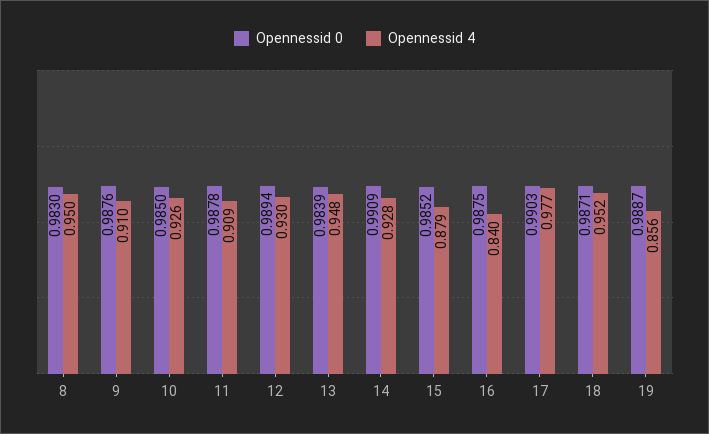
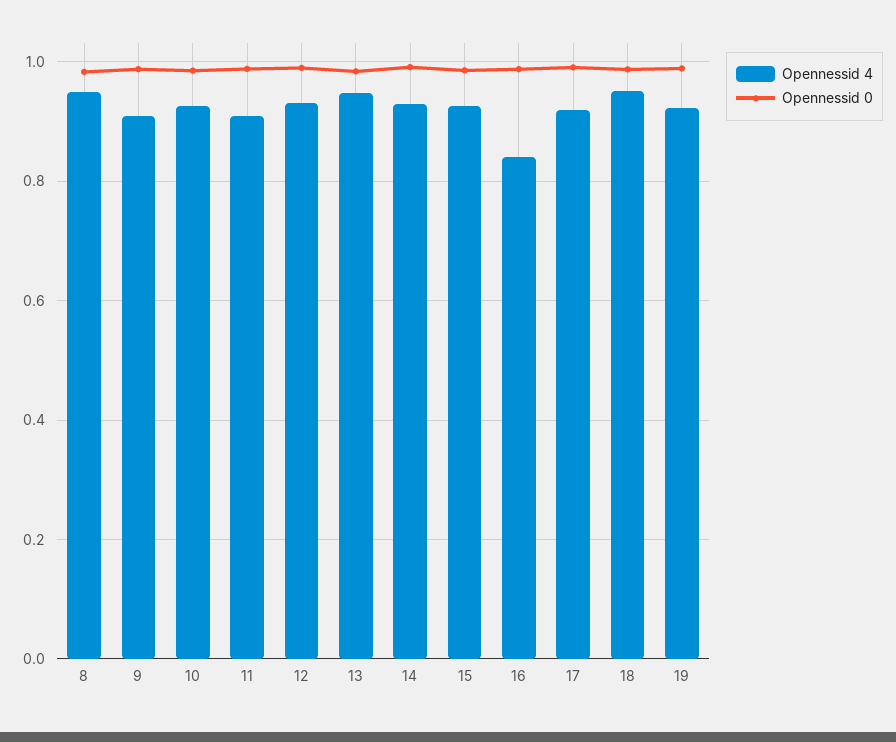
  {
    "Opennessid 0": {
      "8": 0.983,
      "9": 0.9876,
      "10": 0.985,
      "11": 0.9878,
      "12": 0.9894,
      "13": 0.9839,
      "14": 0.9909,
      "15": 0.9852,
      "16": 0.9875,
      "17": 0.9903,
      "18": 0.9871,
      "19": 0.9887
    },
    "Opennessid 4": {
      "8": 0.95,
      "9": 0.91,
      "10": 0.926,
      "11": 0.909,
      "12": 0.93,
      "13": 0.948,
      "14": 0.928,
-     "15": 0.879,
+     "15": 0.92,
      "16": 0.84,
-     "17": 0.977,
+     "17": 0.92,
      "18": 0.952,
-     "19": 0.856
+     "19": 0.92
    }
  }

